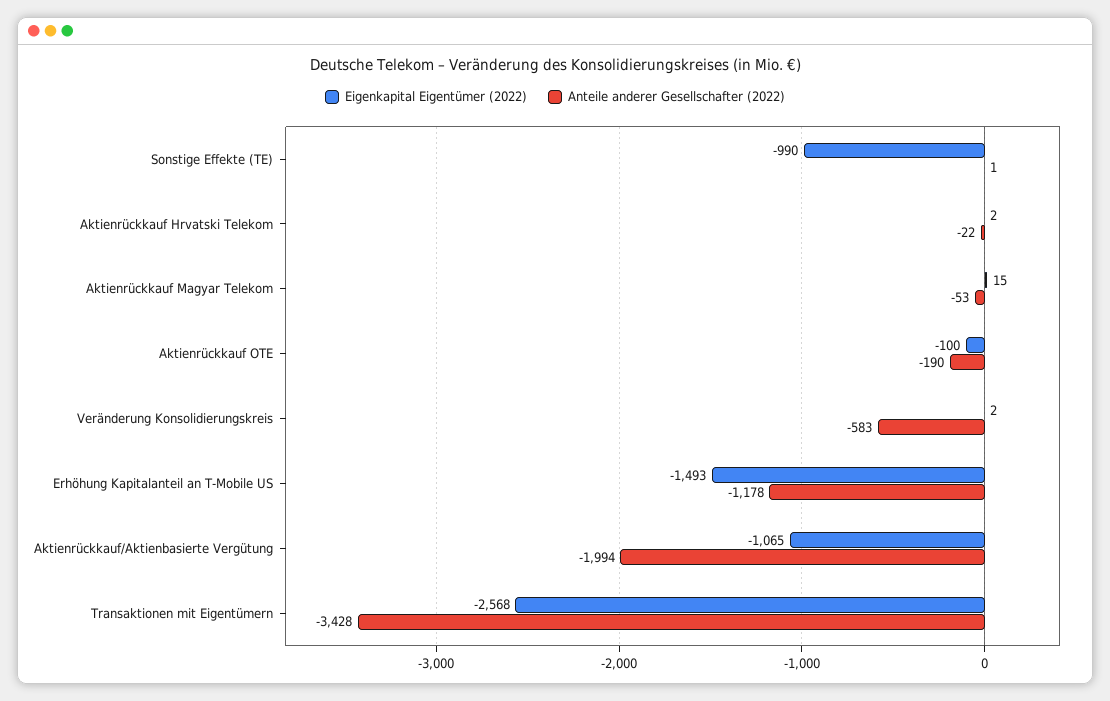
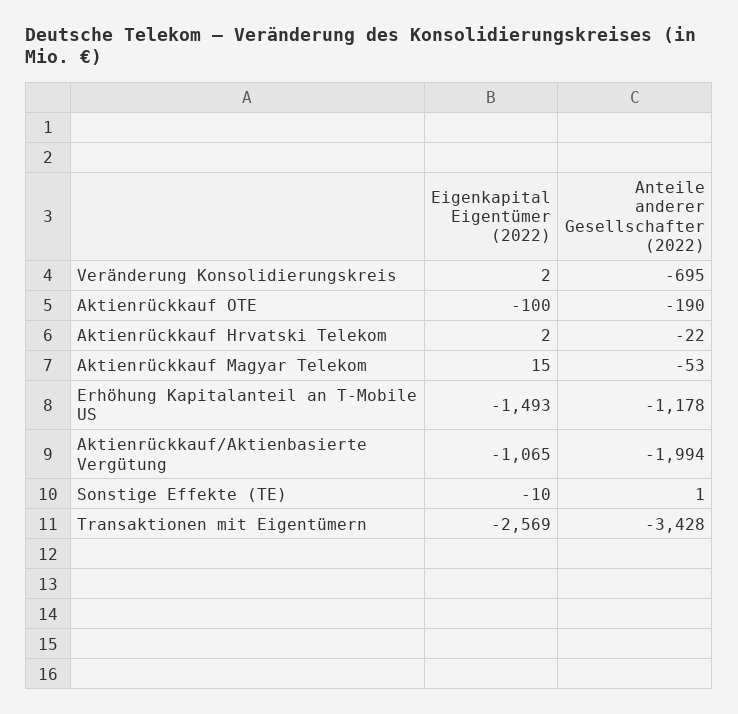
  {
    "Eigenkapital Eigentümer (2022)": {
-     "Sonstige Effekte (TE)": -990,
+     "Sonstige Effekte (TE)": -10,
      "Aktienrückkauf Hrvatski Telekom": 2,
      "Aktienrückkauf Magyar Telekom": 15,
      "Aktienrückkauf OTE": -100,
      "Veränderung Konsolidierungskreis": 2,
      "Erhöhung Kapitalanteil an T-Mobile US": -1493,
      "Aktienrückkauf/Aktienbasierte Vergütung": -1065,
-     "Transaktionen mit Eigentümern": -2568
+     "Transaktionen mit Eigentümern": -2569
    },
    "Anteile anderer Gesellschafter (2022)": {
      "Sonstige Effekte (TE)": 1,
      "Aktienrückkauf Hrvatski Telekom": -22,
      "Aktienrückkauf Magyar Telekom": -53,
      "Aktienrückkauf OTE": -190,
-     "Veränderung Konsolidierungskreis": -583,
+     "Veränderung Konsolidierungskreis": -695,
      "Erhöhung Kapitalanteil an T-Mobile US": -1178,
      "Aktienrückkauf/Aktienbasierte Vergütung": -1994,
      "Transaktionen mit Eigentümern": -3428
    }
  }

